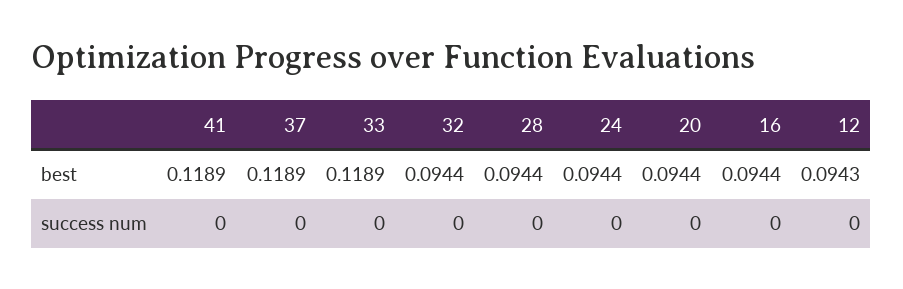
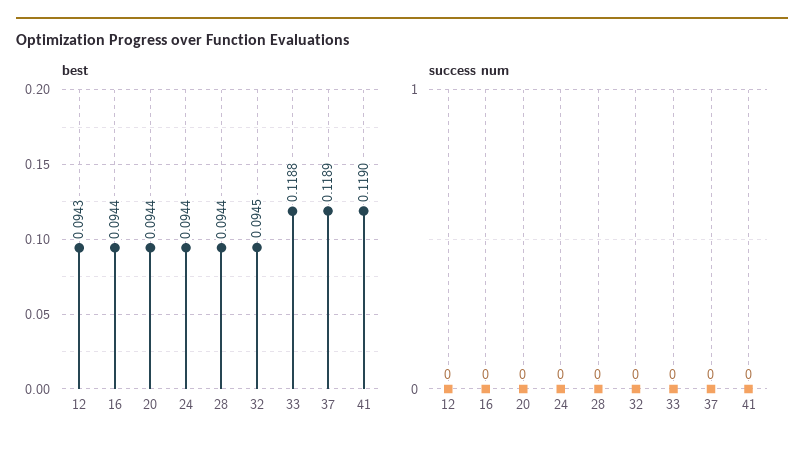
  {
    "best": {
-     "41": 0.1189,
+     "41": 0.119,
      "37": 0.1189,
-     "33": 0.1189,
+     "33": 0.1188,
-     "32": 0.0944,
+     "32": 0.0945,
      "28": 0.0944,
      "24": 0.0944,
      "20": 0.0944,
      "16": 0.0944,
      "12": 0.0943
    },
    "success num": {
      "41": 0,
      "37": 0,
      "33": 0,
      "32": 0,
      "28": 0,
      "24": 0,
      "20": 0,
      "16": 0,
      "12": 0
    }
  }

